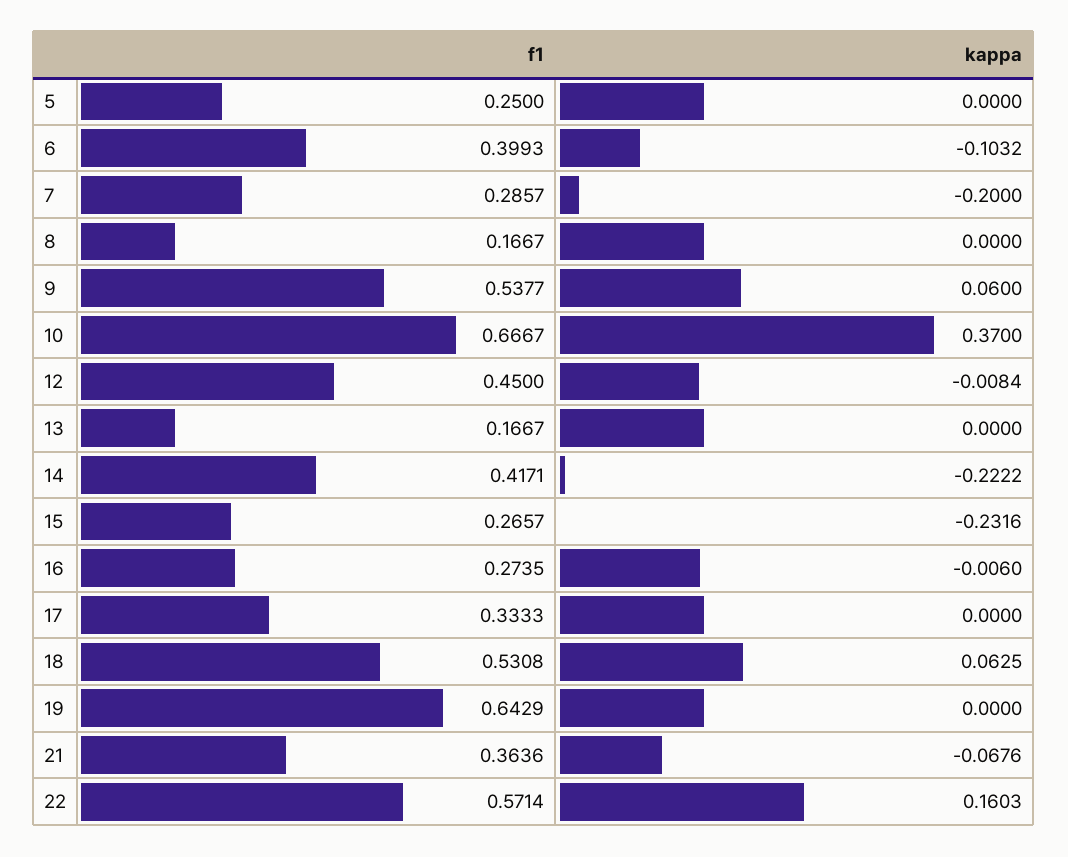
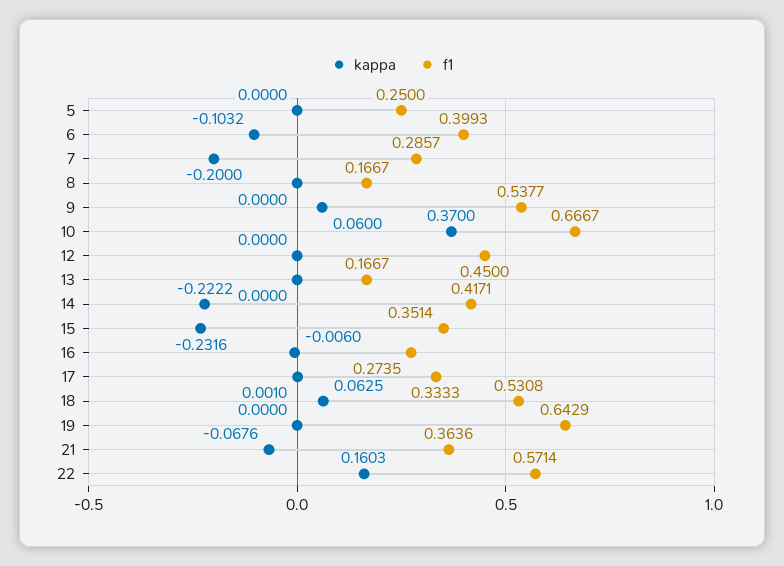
  {
    "f1": {
      "5": 0.25,
      "6": 0.3993,
      "7": 0.2857,
      "8": 0.1667,
      "9": 0.5377,
      "10": 0.6667,
      "12": 0.45,
      "13": 0.1667,
      "14": 0.4171,
-     "15": 0.2657,
+     "15": 0.3514,
      "16": 0.2735,
      "17": 0.3333,
      "18": 0.5308,
      "19": 0.6429,
      "21": 0.3636,
      "22": 0.5714
    },
    "kappa": {
      "5": 0,
      "6": -0.1032,
      "7": -0.2,
      "8": 0,
      "9": 0.06,
      "10": 0.37,
-     "12": -0.0084,
+     "12": 0,
      "13": 0,
      "14": -0.2222,
      "15": -0.2316,
      "16": -0.006,
-     "17": 0,
+     "17": 0.001,
      "18": 0.0625,
      "19": 0,
      "21": -0.0676,
      "22": 0.1603
    }
  }

